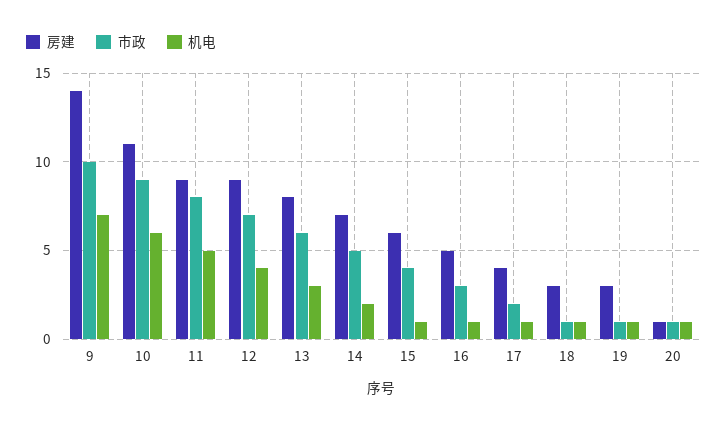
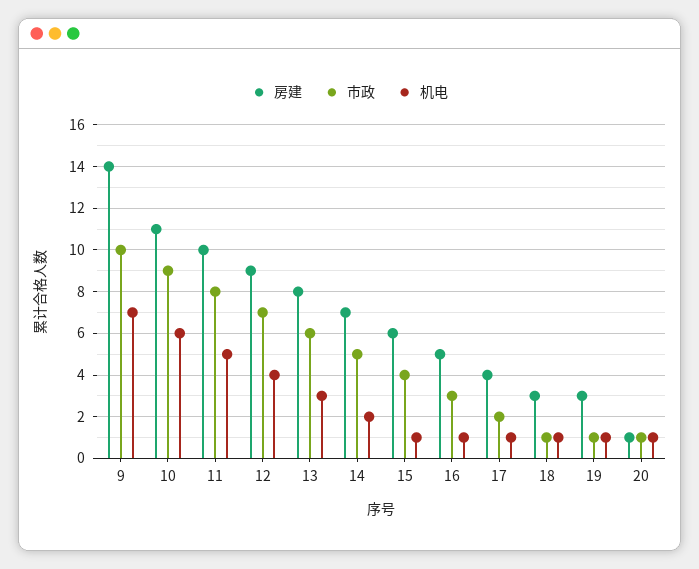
  {
    "房建": {
      "9": 14,
      "10": 11,
-     "11": 9,
+     "11": 10,
      "12": 9,
      "13": 8,
      "14": 7,
      "15": 6,
      "16": 5,
      "17": 4,
      "18": 3,
      "19": 3,
      "20": 1
    },
    "市政": {
      "9": 10,
      "10": 9,
      "11": 8,
      "12": 7,
      "13": 6,
      "14": 5,
      "15": 4,
      "16": 3,
      "17": 2,
      "18": 1,
      "19": 1,
      "20": 1
    },
    "机电": {
      "9": 7,
      "10": 6,
      "11": 5,
      "12": 4,
      "13": 3,
      "14": 2,
      "15": 1,
      "16": 1,
      "17": 1,
      "18": 1,
      "19": 1,
      "20": 1
    }
  }

